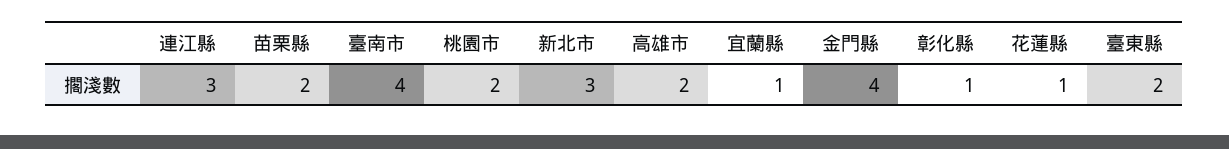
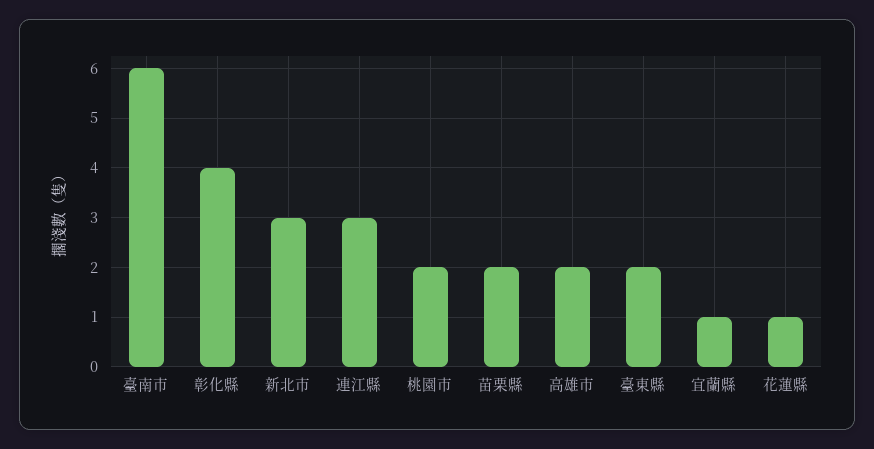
  {
    "連江縣": 3,
    "苗栗縣": 2,
-   "臺南市": 4,
+   "臺南市": 6,
    "桃園市": 2,
    "新北市": 3,
    "高雄市": 2,
    "宜蘭縣": 1,
-   "金門縣": 4,
-   "彰化縣": 1,
+   "彰化縣": 4,
    "花蓮縣": 1,
    "臺東縣": 2
  }

